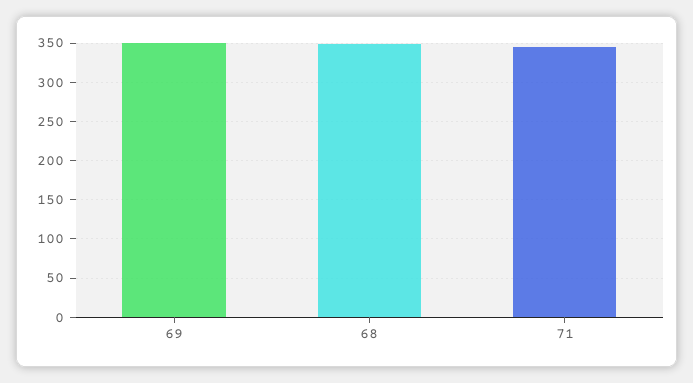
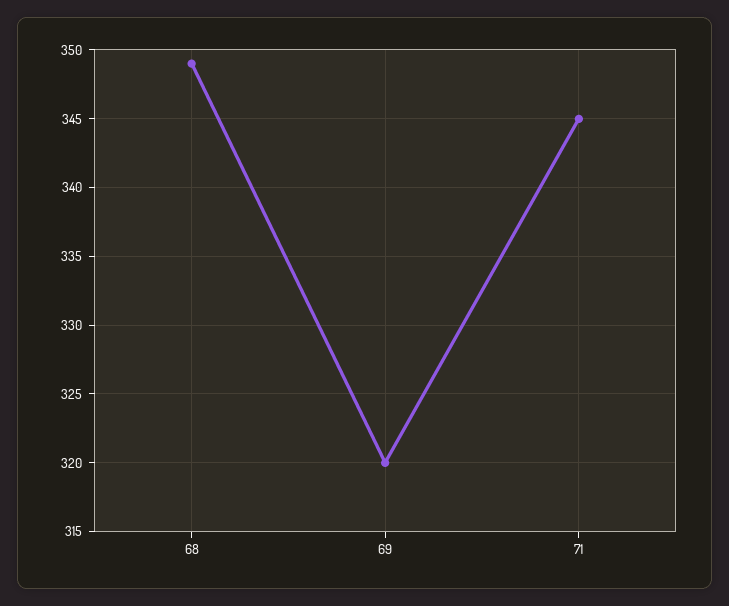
  {
-   "69": 350,
+   "69": 320,
    "68": 349,
    "71": 345
  }

